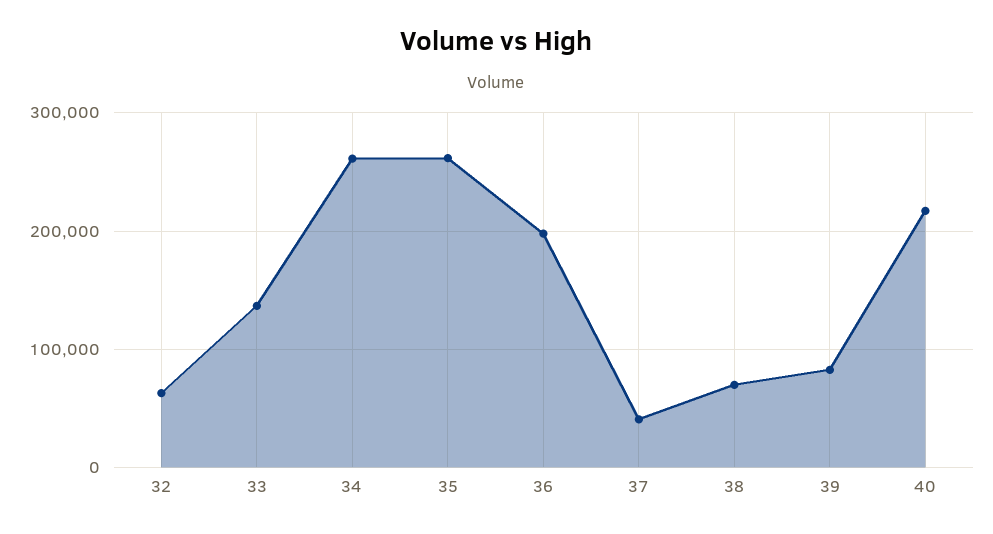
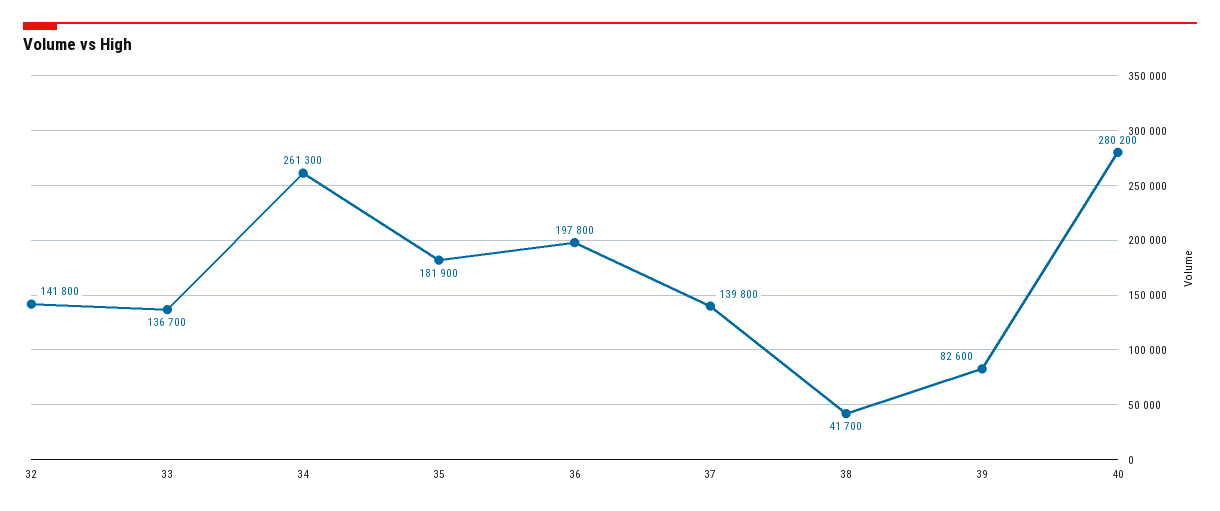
  {
-   "32": 60000,
+   "32": 141800,
    "33": 136700,
    "34": 261300,
-   "35": 260000,
+   "35": 181900,
    "36": 197800,
-   "37": 40000,
+   "37": 139800,
-   "38": 70000,
+   "38": 41700,
    "39": 82600,
-   "40": 220000
+   "40": 280200
  }

